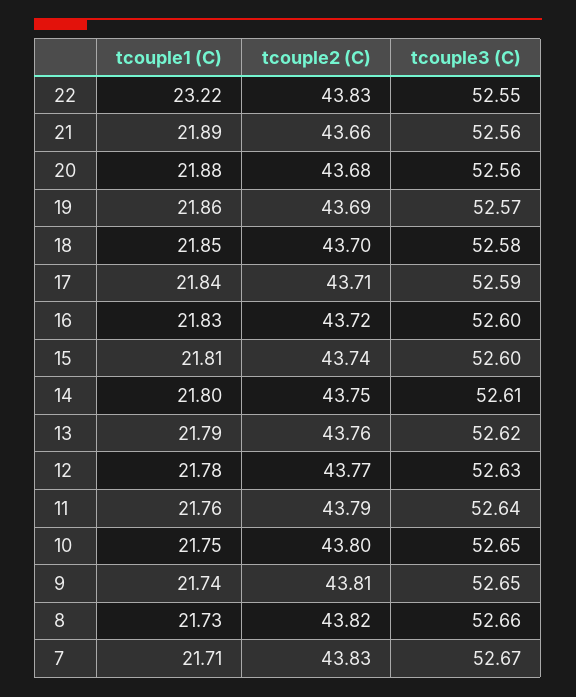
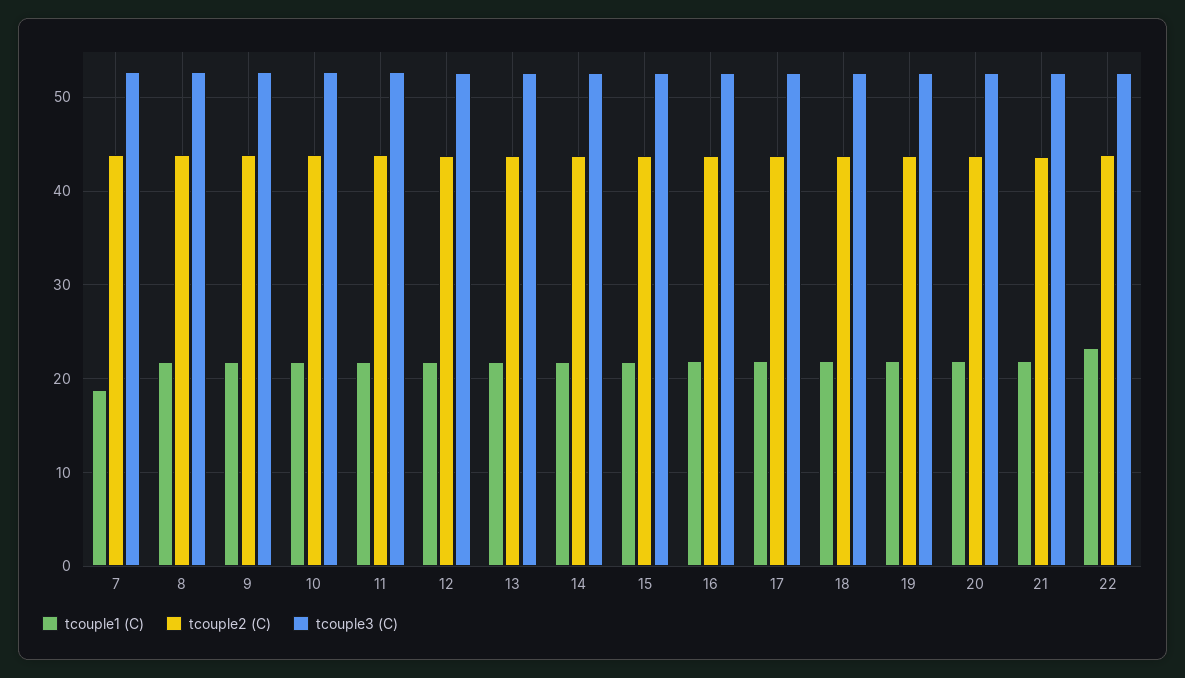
  {
    "tcouple1 (C)": {
      "22": 23.22,
      "21": 21.89,
      "20": 21.88,
      "19": 21.86,
      "18": 21.85,
      "17": 21.84,
      "16": 21.83,
      "15": 21.81,
      "14": 21.8,
      "13": 21.79,
      "12": 21.78,
      "11": 21.76,
      "10": 21.75,
      "9": 21.74,
      "8": 21.73,
-     "7": 21.71
+     "7": 19
    },
    "tcouple2 (C)": {
      "22": 43.83,
      "21": 43.66,
      "20": 43.68,
      "19": 43.69,
      "18": 43.7,
      "17": 43.71,
      "16": 43.72,
      "15": 43.74,
      "14": 43.75,
      "13": 43.76,
      "12": 43.77,
      "11": 43.79,
      "10": 43.8,
      "9": 43.81,
      "8": 43.82,
      "7": 43.83
    },
    "tcouple3 (C)": {
      "22": 52.55,
      "21": 52.56,
      "20": 52.56,
      "19": 52.57,
      "18": 52.58,
      "17": 52.59,
      "16": 52.6,
      "15": 52.6,
      "14": 52.61,
      "13": 52.62,
      "12": 52.63,
      "11": 52.64,
      "10": 52.65,
      "9": 52.65,
      "8": 52.66,
      "7": 52.67
    }
  }

